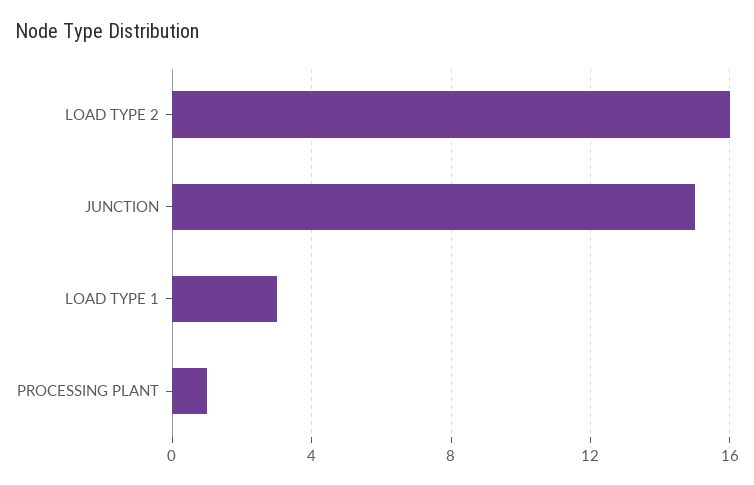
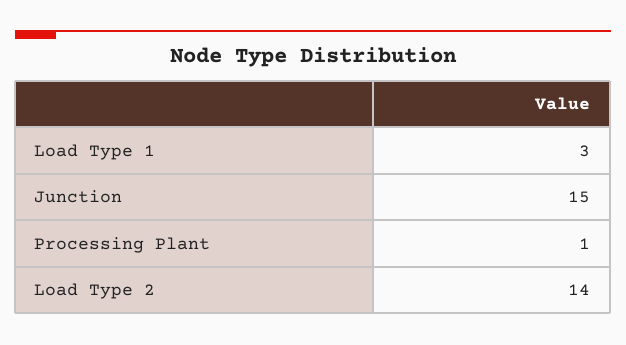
  {
-   "LOAD TYPE 2": 16,
+   "LOAD TYPE 2": 14,
    "JUNCTION": 15,
    "LOAD TYPE 1": 3,
    "PROCESSING PLANT": 1
  }

